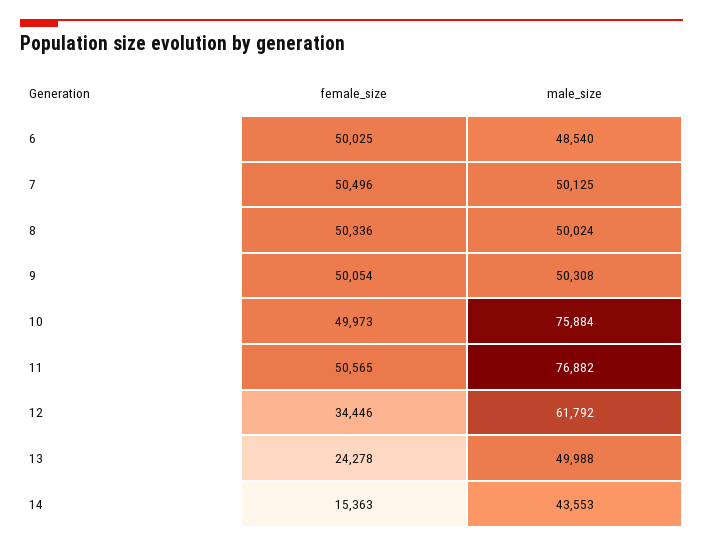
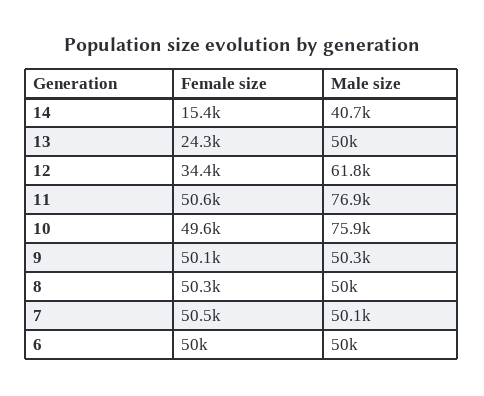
  {
    "female_size": {
      "6": 50025,
      "7": 50496,
      "8": 50336,
      "9": 50054,
-     "10": 49973,
+     "10": 49600,
      "11": 50565,
      "12": 34446,
      "13": 24278,
      "14": 15363
    },
    "male_size": {
-     "6": 48540,
+     "6": 50000,
      "7": 50125,
      "8": 50024,
      "9": 50308,
      "10": 75884,
      "11": 76882,
      "12": 61792,
      "13": 49988,
-     "14": 43553
+     "14": 40700
    }
  }

